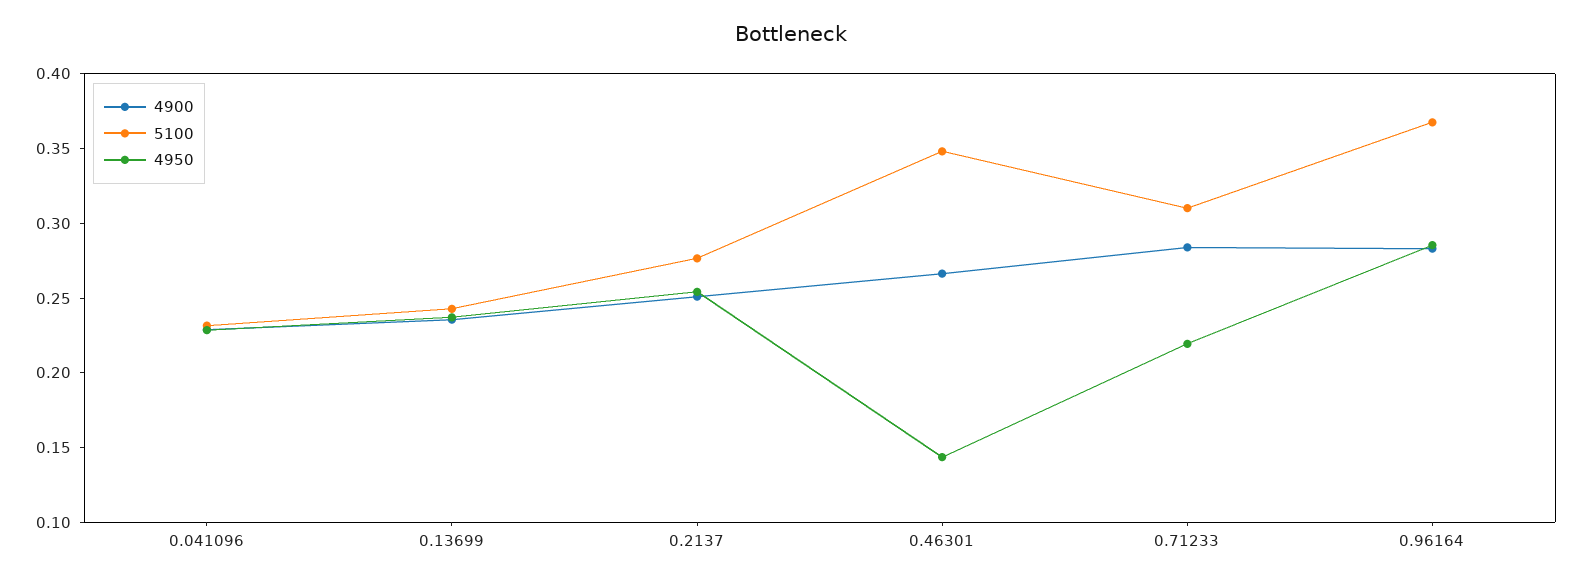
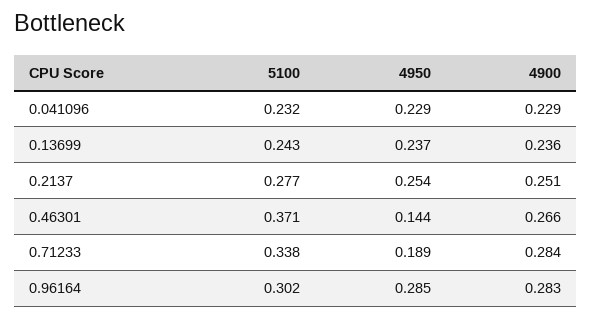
  {
    "4900": {
      "0.041096": 0.229,
      "0.13699": 0.236,
      "0.2137": 0.251,
      "0.46301": 0.266,
      "0.71233": 0.284,
      "0.96164": 0.283
    },
    "5100": {
      "0.041096": 0.232,
      "0.13699": 0.243,
      "0.2137": 0.277,
-     "0.46301": 0.35,
+     "0.46301": 0.371,
-     "0.71233": 0.31,
+     "0.71233": 0.338,
-     "0.96164": 0.37
+     "0.96164": 0.302
    },
    "4950": {
      "0.041096": 0.229,
      "0.13699": 0.237,
      "0.2137": 0.254,
      "0.46301": 0.144,
-     "0.71233": 0.22,
+     "0.71233": 0.189,
      "0.96164": 0.285
    }
  }

